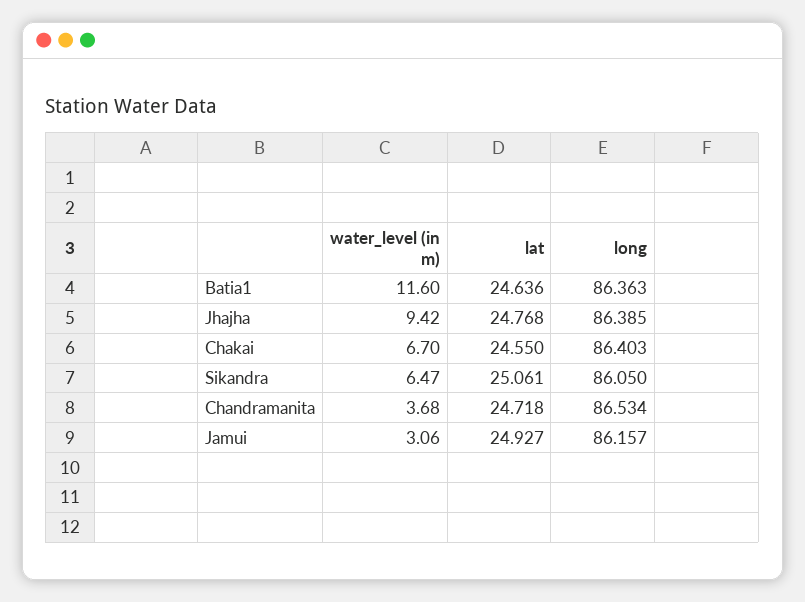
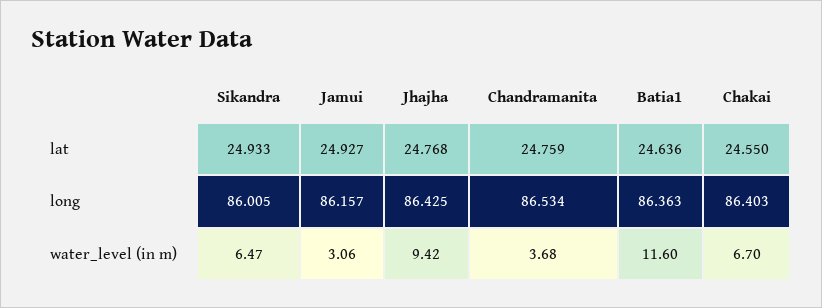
  {
    "water_level (in m)": {
      "Batia1": 11.6,
      "Jhajha": 9.42,
      "Chakai": 6.7,
      "Sikandra": 6.47,
      "Chandramanita": 3.68,
      "Jamui": 3.06
    },
    "lat": {
      "Batia1": 24.636,
      "Jhajha": 24.768,
      "Chakai": 24.55,
-     "Sikandra": 25.061,
+     "Sikandra": 24.933,
-     "Chandramanita": 24.718,
+     "Chandramanita": 24.759,
      "Jamui": 24.927
    },
    "long": {
      "Batia1": 86.363,
-     "Jhajha": 86.385,
+     "Jhajha": 86.425,
      "Chakai": 86.403,
-     "Sikandra": 86.05,
+     "Sikandra": 86.005,
      "Chandramanita": 86.534,
      "Jamui": 86.157
    }
  }

